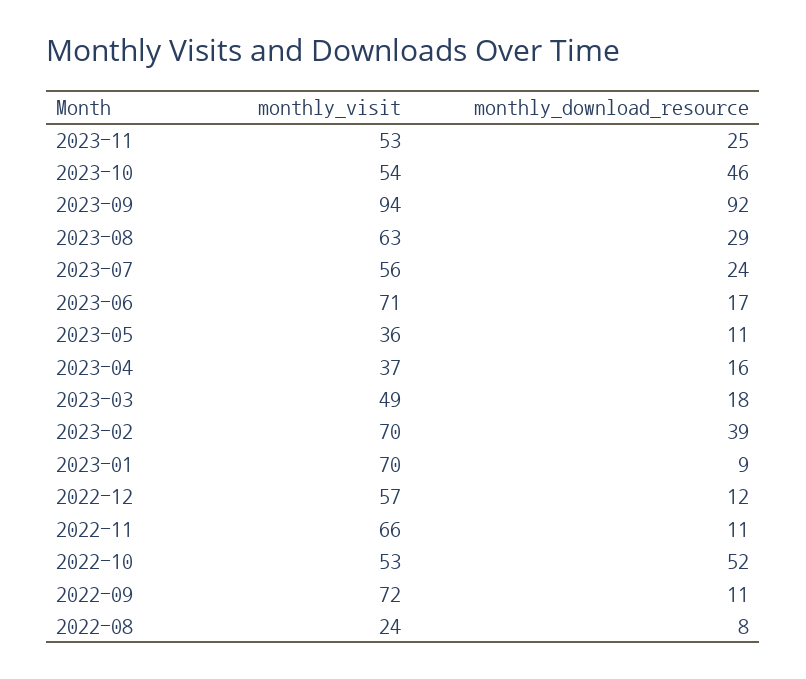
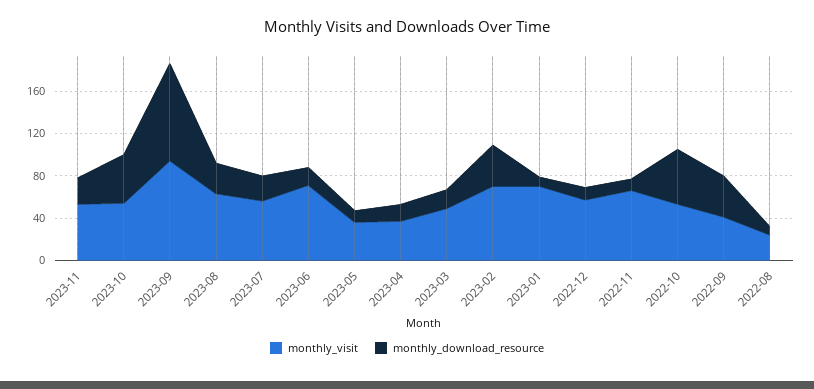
  {
    "monthly_visit": {
      "2023-11": 53,
      "2023-10": 54,
      "2023-09": 94,
      "2023-08": 63,
      "2023-07": 56,
      "2023-06": 71,
      "2023-05": 36,
      "2023-04": 37,
      "2023-03": 49,
      "2023-02": 70,
      "2023-01": 70,
      "2022-12": 57,
      "2022-11": 66,
      "2022-10": 53,
-     "2022-09": 72,
+     "2022-09": 40,
      "2022-08": 24
    },
    "monthly_download_resource": {
      "2023-11": 25,
      "2023-10": 46,
      "2023-09": 92,
      "2023-08": 29,
      "2023-07": 24,
      "2023-06": 17,
      "2023-05": 11,
      "2023-04": 16,
      "2023-03": 18,
      "2023-02": 39,
      "2023-01": 9,
      "2022-12": 12,
      "2022-11": 11,
      "2022-10": 52,
-     "2022-09": 11,
+     "2022-09": 40,
      "2022-08": 8
    }
  }

